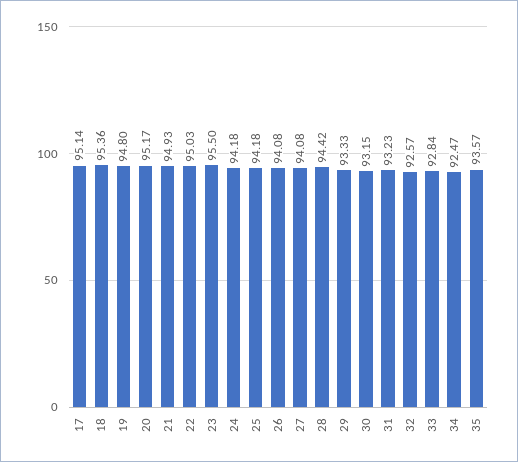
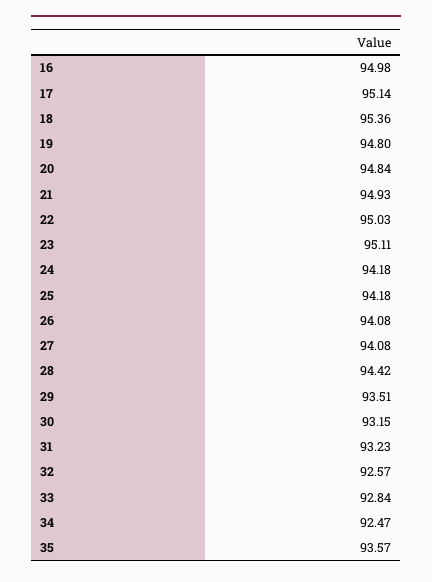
  {
    "17": 95.14,
    "18": 95.36,
    "19": 94.8,
-   "20": 95.17,
+   "20": 94.84,
    "21": 94.93,
    "22": 95.03,
-   "23": 95.5,
+   "23": 95.11,
    "24": 94.18,
    "25": 94.18,
    "26": 94.08,
    "27": 94.08,
    "28": 94.42,
-   "29": 93.33,
+   "29": 93.51,
    "30": 93.15,
    "31": 93.23,
    "32": 92.57,
    "33": 92.84,
    "34": 92.47,
-   "35": 93.57
+   "35": 93.57,
+   "16": 94.98
  }

